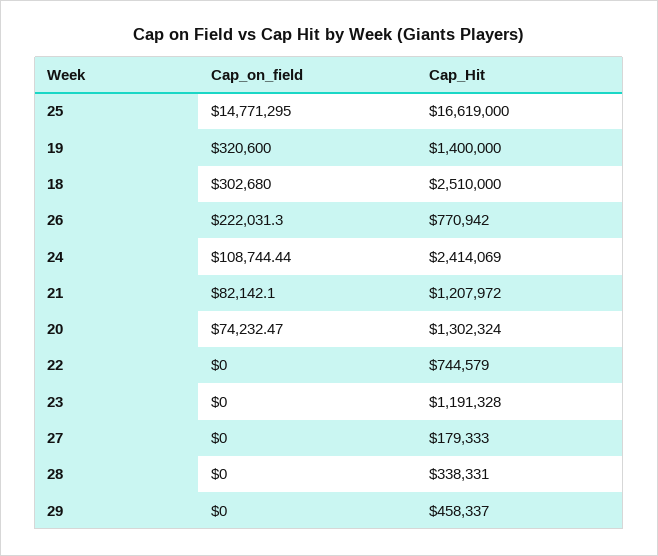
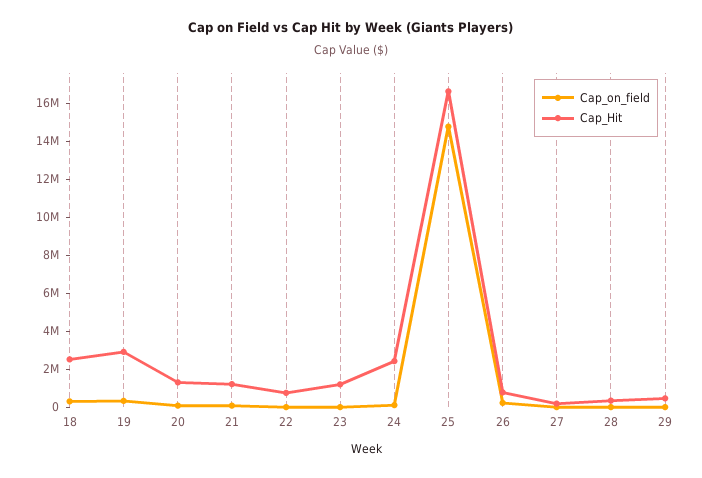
  {
    "Cap_on_field": {
      "25": 14771295,
      "19": 320600,
      "18": 302680,
      "26": 222031.3,
      "24": 108744.44,
      "21": 82142.1,
      "20": 74232.47,
      "22": 0,
      "23": 0,
      "27": 0,
      "28": 0,
      "29": 0
    },
    "Cap_Hit": {
      "25": 16619000,
-     "19": 1400000,
+     "19": 3000000,
      "18": 2510000,
      "26": 770942,
      "24": 2414069,
      "21": 1207972,
      "20": 1302324,
      "22": 744579,
      "23": 1191328,
      "27": 179333,
      "28": 338331,
      "29": 458337
    }
  }

